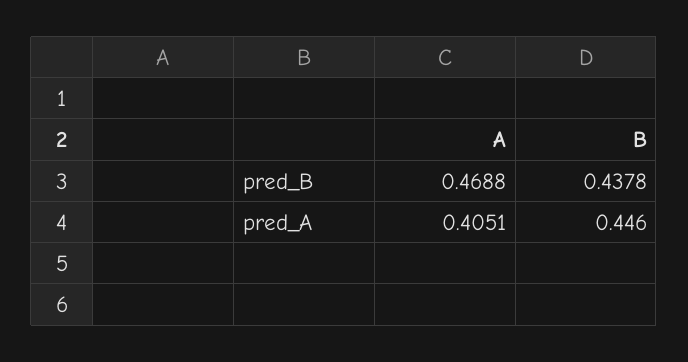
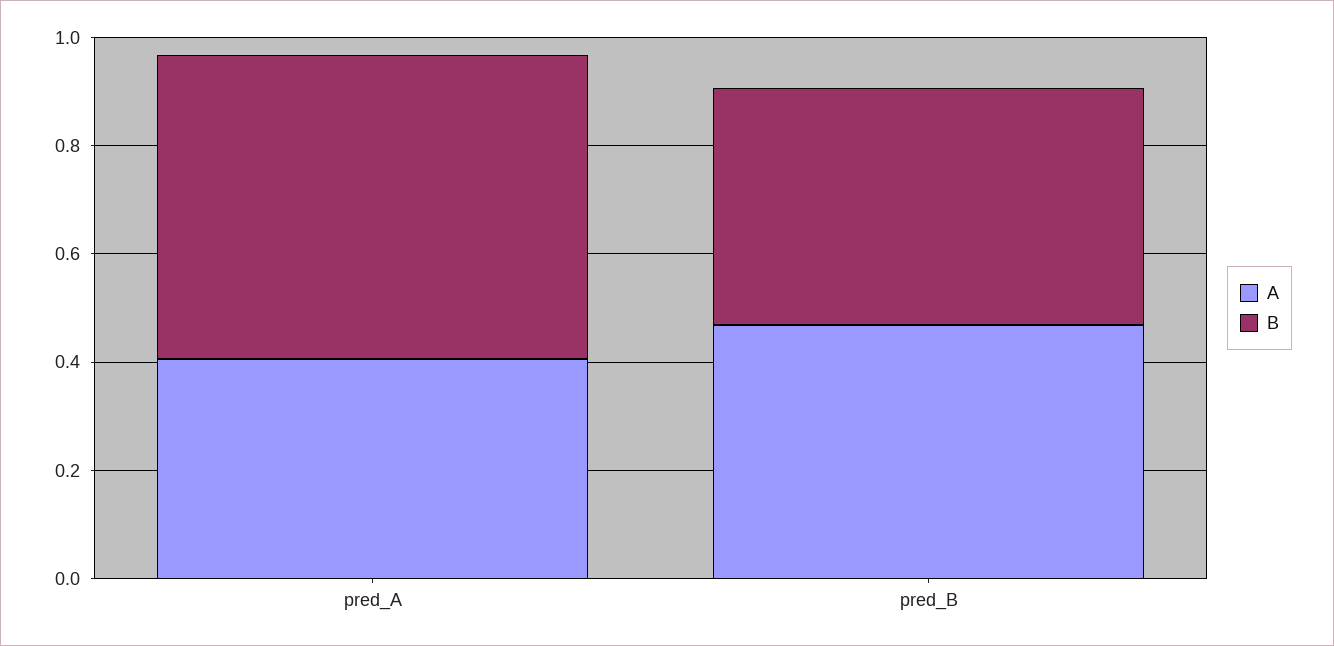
  {
    "A": {
      "pred_B": 0.4688,
      "pred_A": 0.4051
    },
    "B": {
      "pred_B": 0.4378,
-     "pred_A": 0.446
+     "pred_A": 0.55
    }
  }

